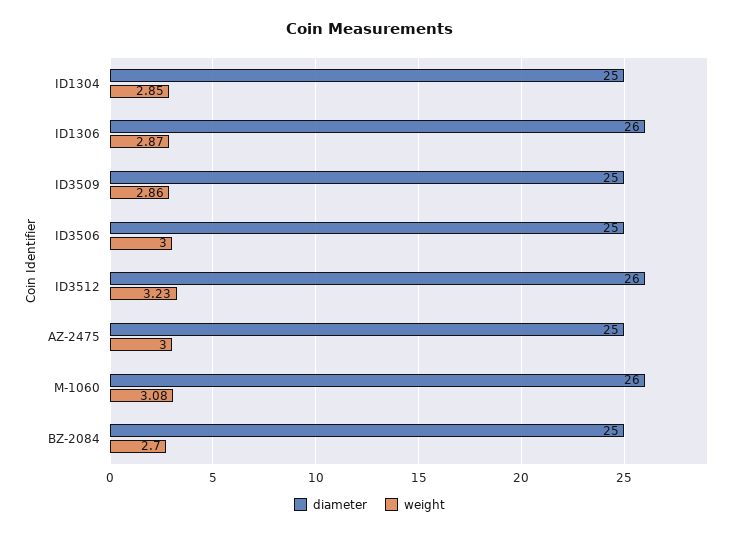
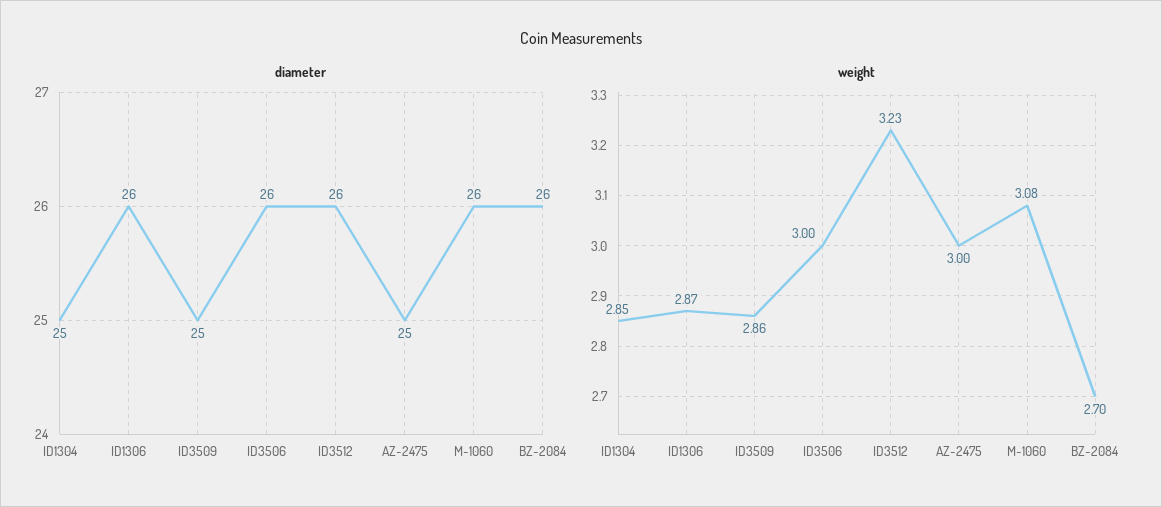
  {
    "diameter": {
      "ID1304": 25,
      "ID1306": 26,
      "ID3509": 25,
-     "ID3506": 25,
+     "ID3506": 26,
      "ID3512": 26,
      "AZ-2475": 25,
      "M-1060": 26,
-     "BZ-2084": 25
+     "BZ-2084": 26
    },
    "weight": {
      "ID1304": 2.85,
      "ID1306": 2.87,
      "ID3509": 2.86,
      "ID3506": 3,
      "ID3512": 3.23,
      "AZ-2475": 3,
      "M-1060": 3.08,
      "BZ-2084": 2.7
    }
  }

